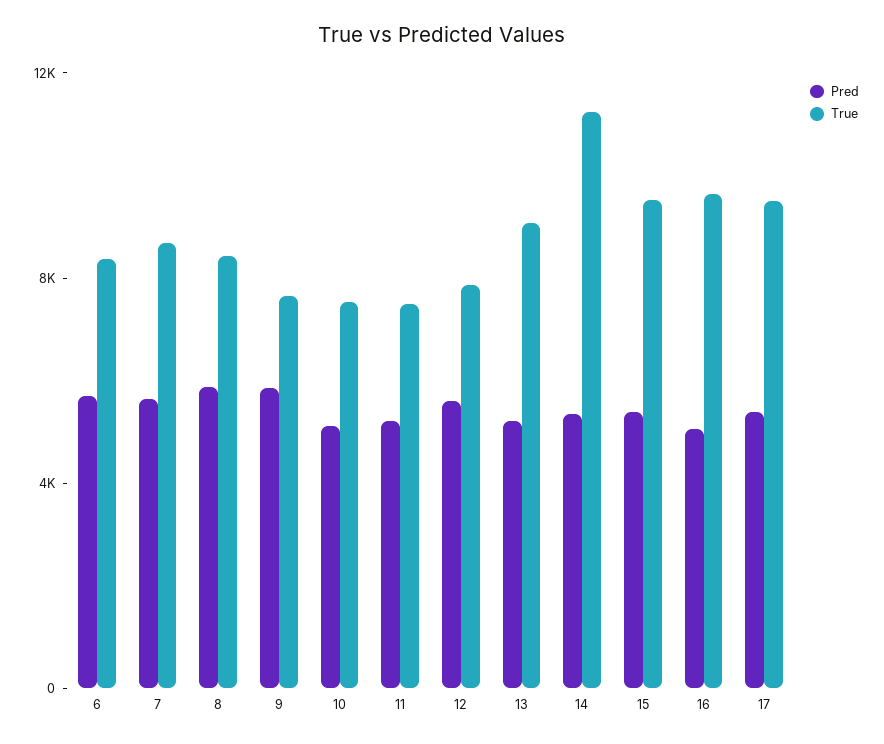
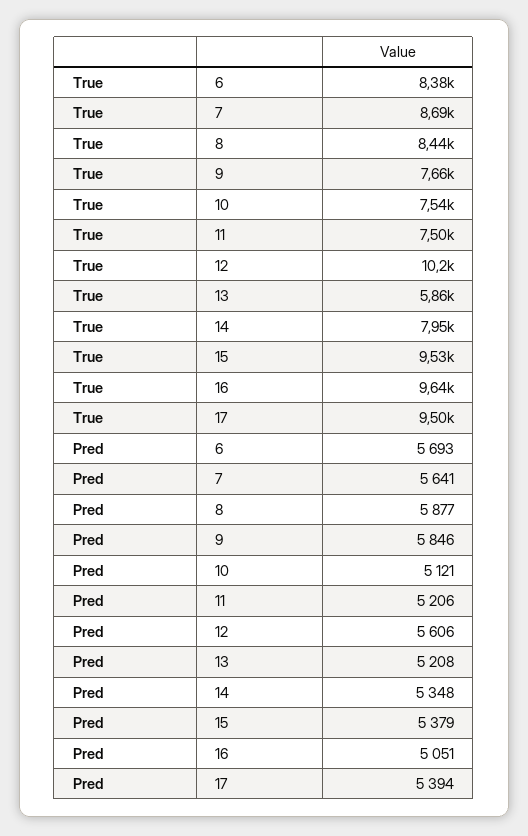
  {
    "Pred": {
      "6": 5693,
      "7": 5641,
      "8": 5877,
      "9": 5846,
      "10": 5121,
      "11": 5206,
      "12": 5606,
      "13": 5208,
      "14": 5348,
      "15": 5379,
      "16": 5051,
      "17": 5394
    },
    "True": {
      "6": 8380,
      "7": 8690,
      "8": 8440,
      "9": 7660,
      "10": 7540,
      "11": 7500,
-     "12": 8000,
+     "12": 10200,
-     "13": 9000,
+     "13": 5860,
-     "14": 11000,
+     "14": 7950,
      "15": 9530,
      "16": 9640,
      "17": 9500
    }
  }

